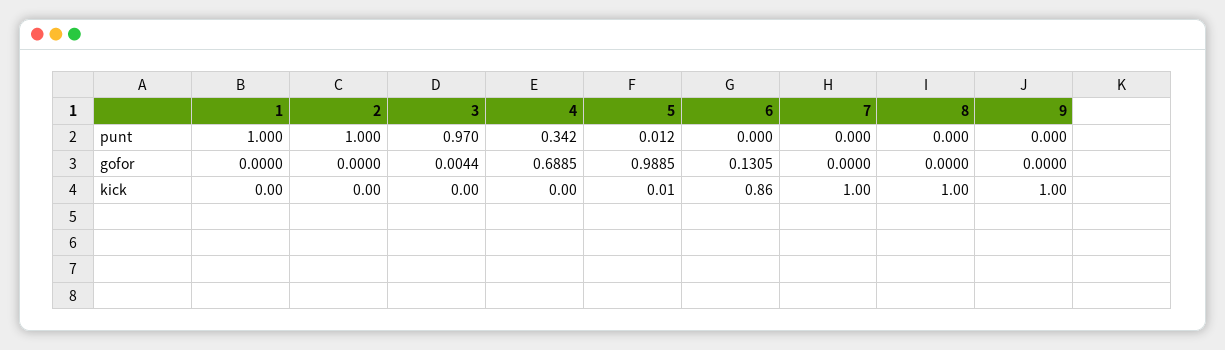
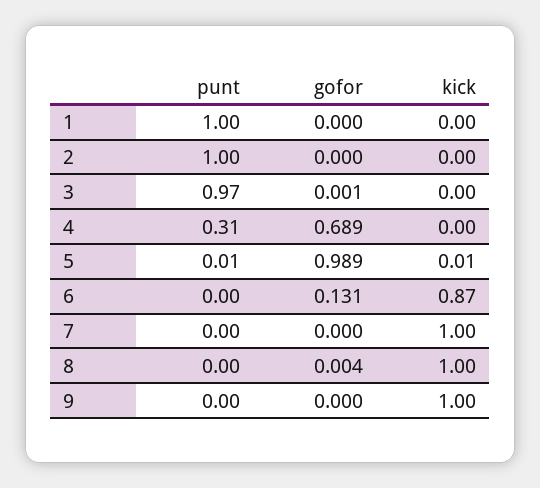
  {
    "1": {
      "punt": 1,
      "gofor": 0,
      "kick": 0
    },
    "2": {
      "punt": 1,
      "gofor": 0,
      "kick": 0
    },
    "3": {
      "punt": 0.97,
-     "gofor": 0.0044,
+     "gofor": 0.001,
      "kick": 0
    },
    "4": {
-     "punt": 0.342,
+     "punt": 0.31,
      "gofor": 0.6885,
      "kick": 0
    },
    "5": {
      "punt": 0.012,
      "gofor": 0.9885,
      "kick": 0.01
    },
    "6": {
      "punt": 0,
      "gofor": 0.1305,
-     "kick": 0.86
+     "kick": 0.87
    },
    "7": {
      "punt": 0,
      "gofor": 0,
      "kick": 1
    },
    "8": {
      "punt": 0,
-     "gofor": 0,
+     "gofor": 0.004,
      "kick": 1
    },
    "9": {
      "punt": 0,
      "gofor": 0,
      "kick": 1
    }
  }

